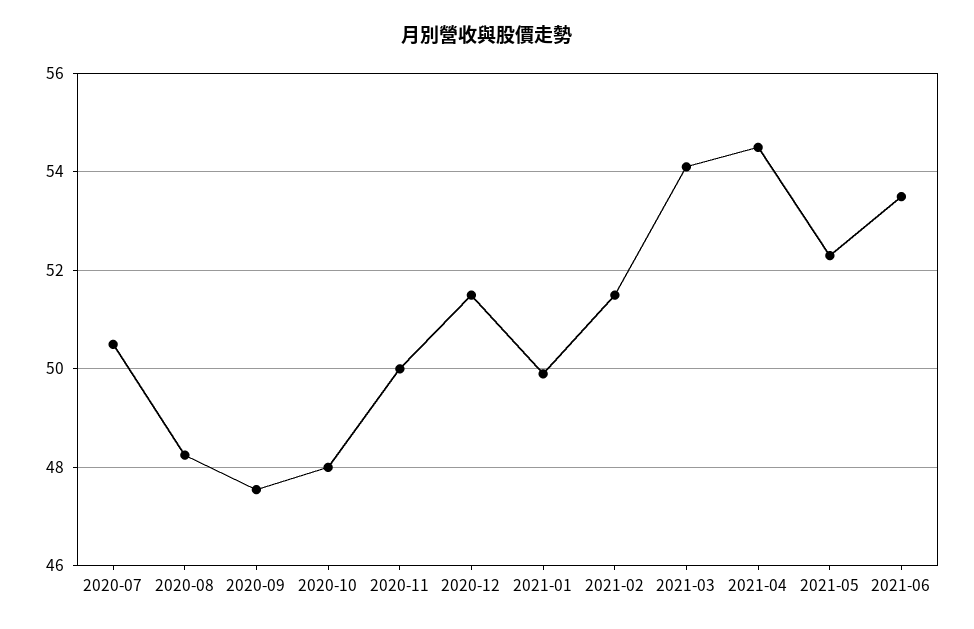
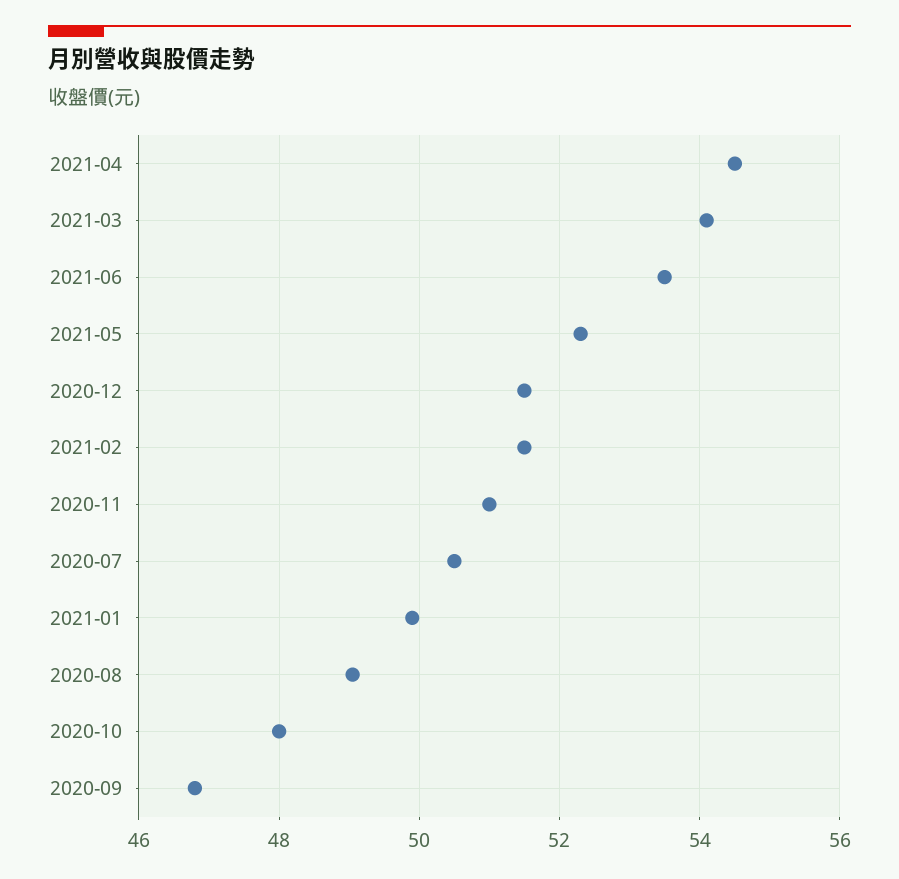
  {
    "2020-07": 50.6,
-   "2020-08": 48.2,
+   "2020-08": 49,
-   "2020-09": 47.6,
+   "2020-09": 46.8,
    "2020-10": 48,
-   "2020-11": 50,
+   "2020-11": 51,
    "2020-12": 51.6,
    "2021-01": 50,
    "2021-02": 51.6,
    "2021-03": 54.2,
    "2021-04": 54.6,
    "2021-05": 52.4,
    "2021-06": 53.6
  }

